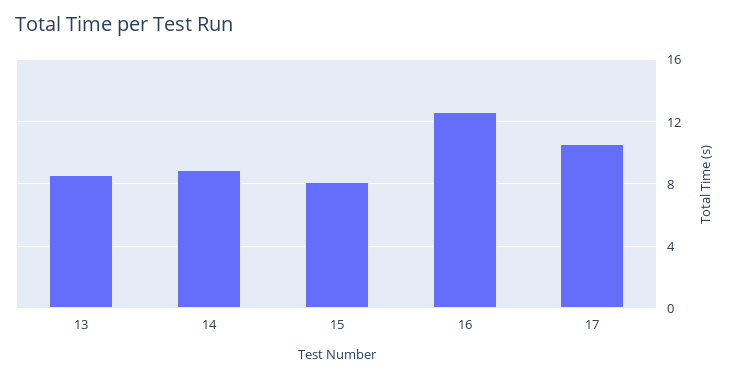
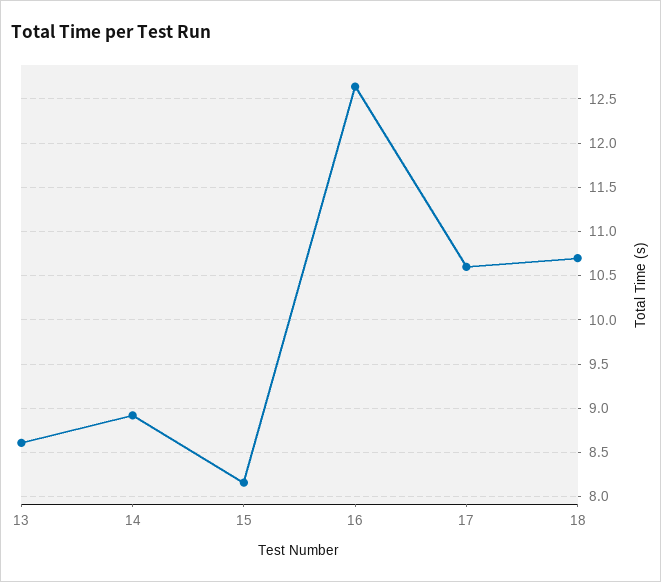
  {
    "13": 8.6,
    "14": 8.9,
    "15": 8.2,
    "16": 12.6,
-   "17": 10.6
+   "17": 10.6,
+   "18": 10.7
  }

